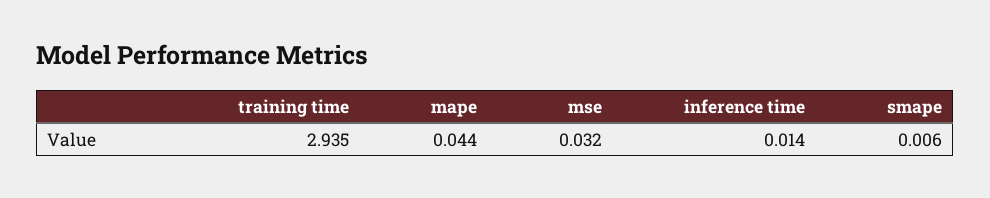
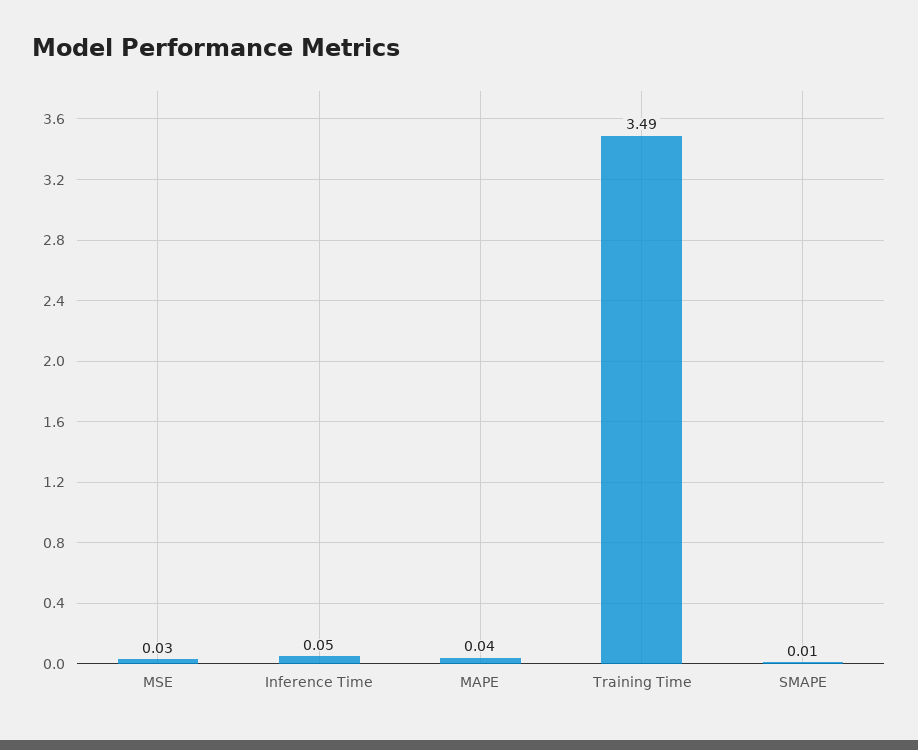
  {
-   "training time": 2.935,
+   "training time": 3.49,
    "mape": 0.044,
    "mse": 0.032,
-   "inference time": 0.014,
+   "inference time": 0.05,
    "smape": 0.006
  }

